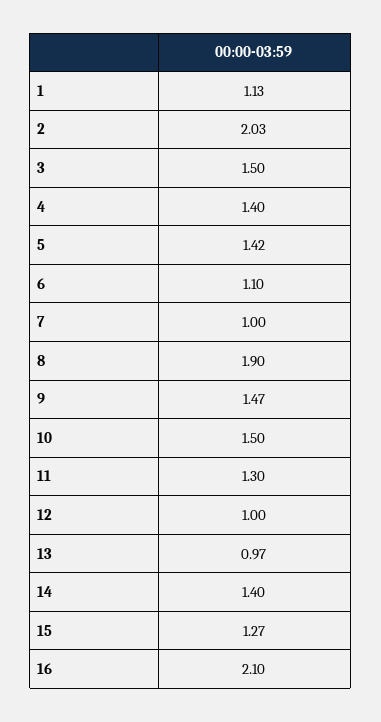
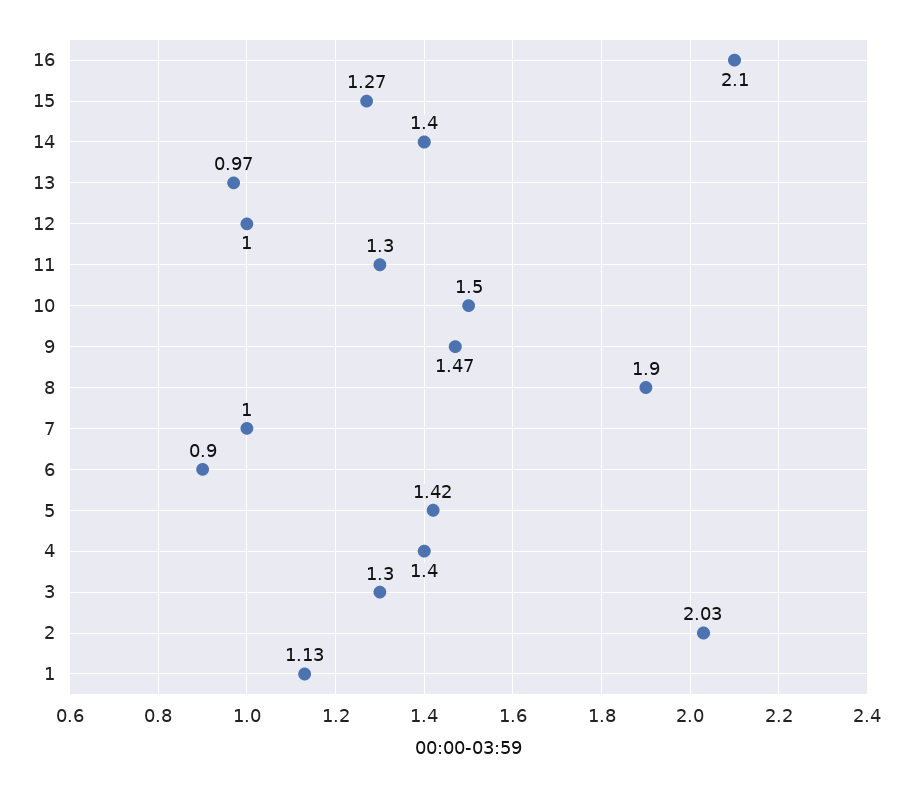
  {
    "1": 1.13,
    "2": 2.03,
-   "3": 1.5,
+   "3": 1.3,
    "4": 1.4,
    "5": 1.42,
-   "6": 1.1,
+   "6": 0.9,
    "7": 1,
    "8": 1.9,
    "9": 1.47,
    "10": 1.5,
    "11": 1.3,
    "12": 1,
    "13": 0.97,
    "14": 1.4,
    "15": 1.27,
    "16": 2.1
  }

